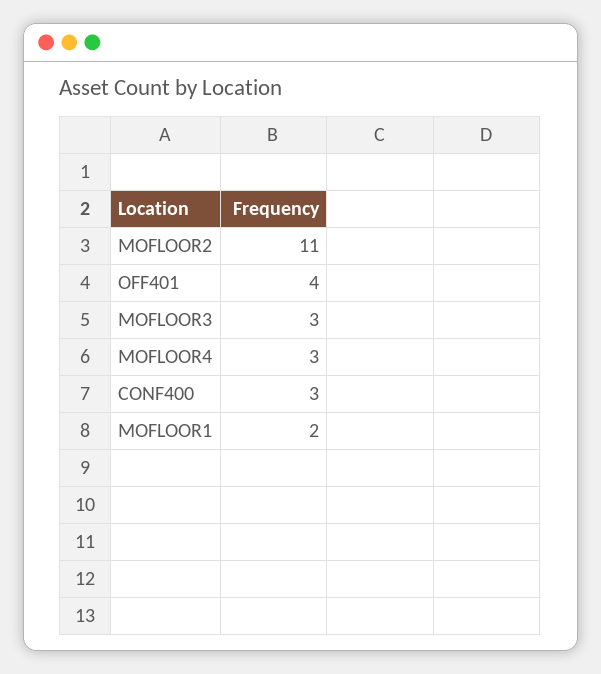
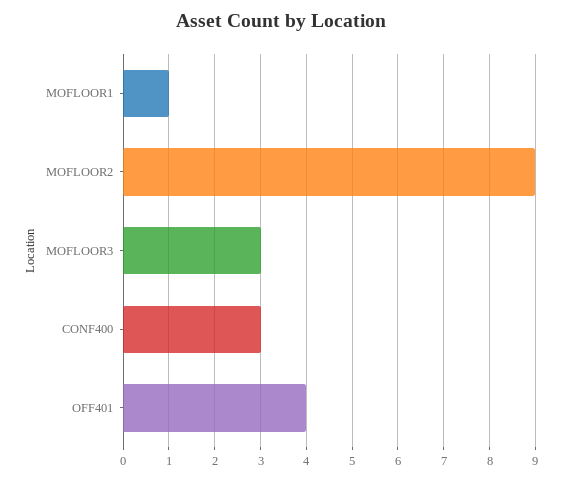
  {
-   "MOFLOOR2": 11,
+   "MOFLOOR2": 9,
    "OFF401": 4,
    "MOFLOOR3": 3,
-   "MOFLOOR4": 3,
    "CONF400": 3,
-   "MOFLOOR1": 2
+   "MOFLOOR1": 1
  }

